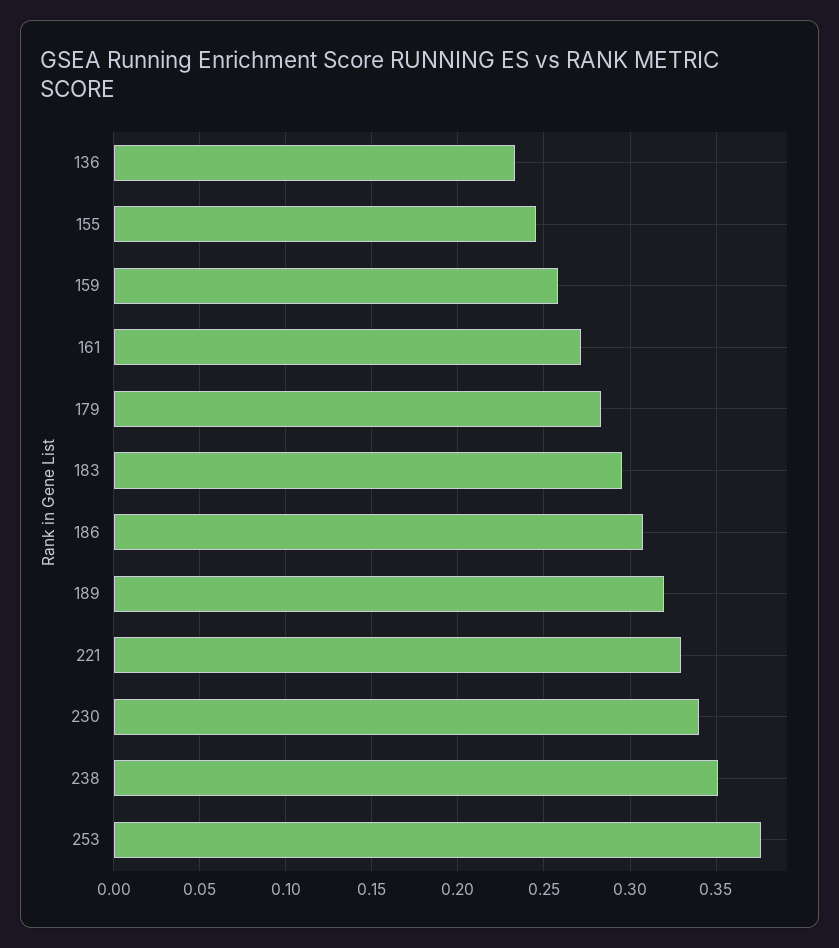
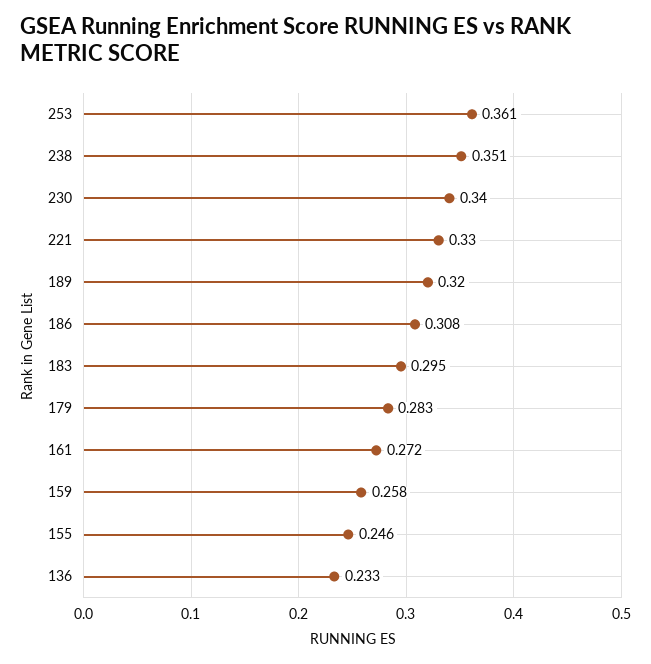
  {
    "136": 0.233,
    "155": 0.246,
    "159": 0.258,
    "161": 0.272,
    "179": 0.283,
    "183": 0.295,
    "186": 0.308,
    "189": 0.32,
    "221": 0.33,
    "230": 0.34,
    "238": 0.351,
-   "253": 0.375
+   "253": 0.361
  }

